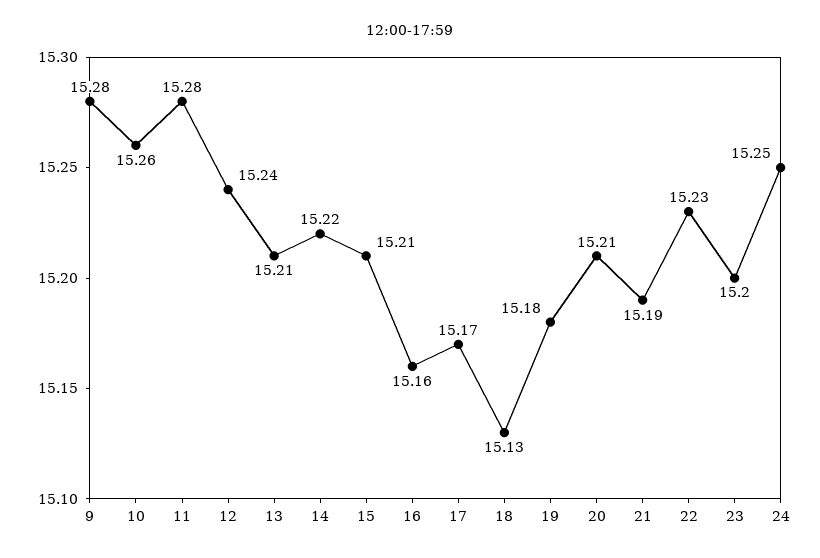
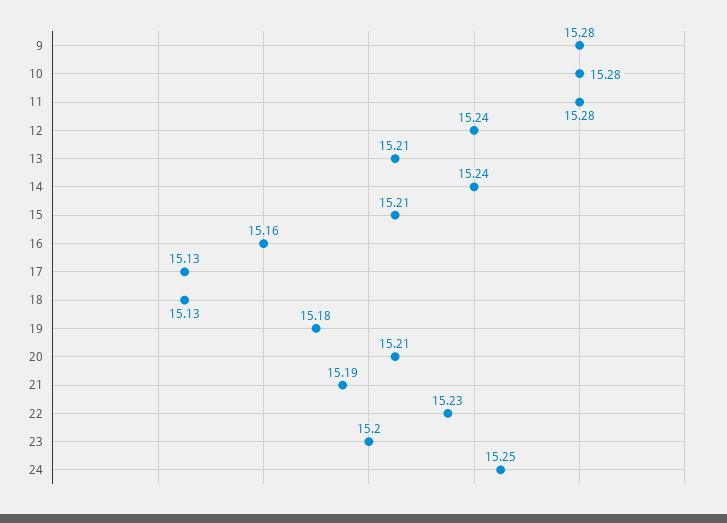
  {
    "9": 15.28,
-   "10": 15.26,
+   "10": 15.28,
    "11": 15.28,
    "12": 15.24,
    "13": 15.21,
-   "14": 15.22,
+   "14": 15.24,
    "15": 15.21,
    "16": 15.16,
-   "17": 15.17,
+   "17": 15.13,
    "18": 15.13,
    "19": 15.18,
    "20": 15.21,
    "21": 15.19,
    "22": 15.23,
    "23": 15.2,
    "24": 15.25
  }

